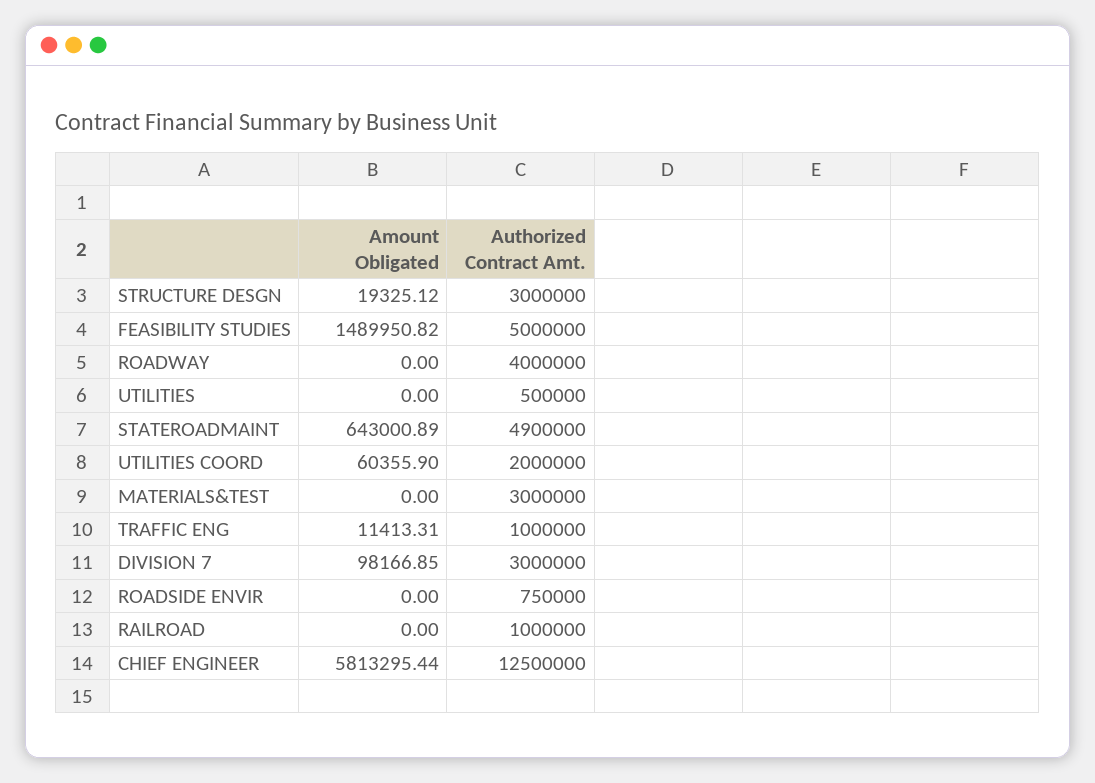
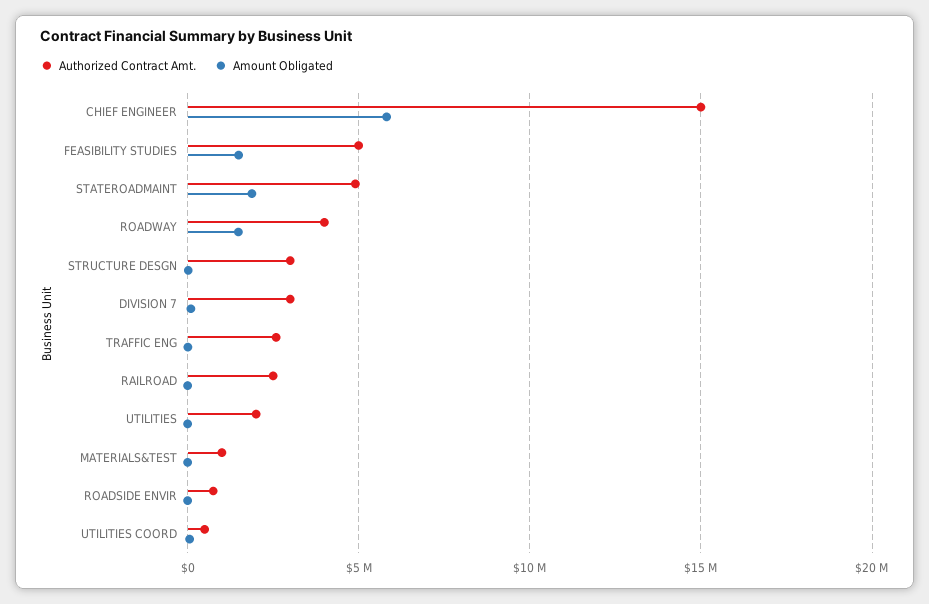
  {
    "Amount Obligated": {
      "STRUCTURE DESGN": 19325.12,
      "FEASIBILITY STUDIES": 1489950.82,
-     "ROADWAY": 0,
+     "ROADWAY": 1500000,
      "UTILITIES": 0,
-     "STATEROADMAINT": 643000.89,
+     "STATEROADMAINT": 2000000,
      "UTILITIES COORD": 60355.9,
      "MATERIALS&TEST": 0,
      "TRAFFIC ENG": 11413.31,
      "DIVISION 7": 98166.85,
      "ROADSIDE ENVIR": 0,
      "RAILROAD": 0,
      "CHIEF ENGINEER": 5813295.44
    },
    "Authorized Contract Amt.": {
      "STRUCTURE DESGN": 3000000,
      "FEASIBILITY STUDIES": 5000000,
      "ROADWAY": 4000000,
-     "UTILITIES": 500000,
+     "UTILITIES": 2000000,
      "STATEROADMAINT": 4900000,
-     "UTILITIES COORD": 2000000,
+     "UTILITIES COORD": 500000,
-     "MATERIALS&TEST": 3000000,
+     "MATERIALS&TEST": 1000000,
-     "TRAFFIC ENG": 1000000,
+     "TRAFFIC ENG": 2500000,
      "DIVISION 7": 3000000,
      "ROADSIDE ENVIR": 750000,
-     "RAILROAD": 1000000,
+     "RAILROAD": 2500000,
-     "CHIEF ENGINEER": 12500000
+     "CHIEF ENGINEER": 15000000
    }
  }

